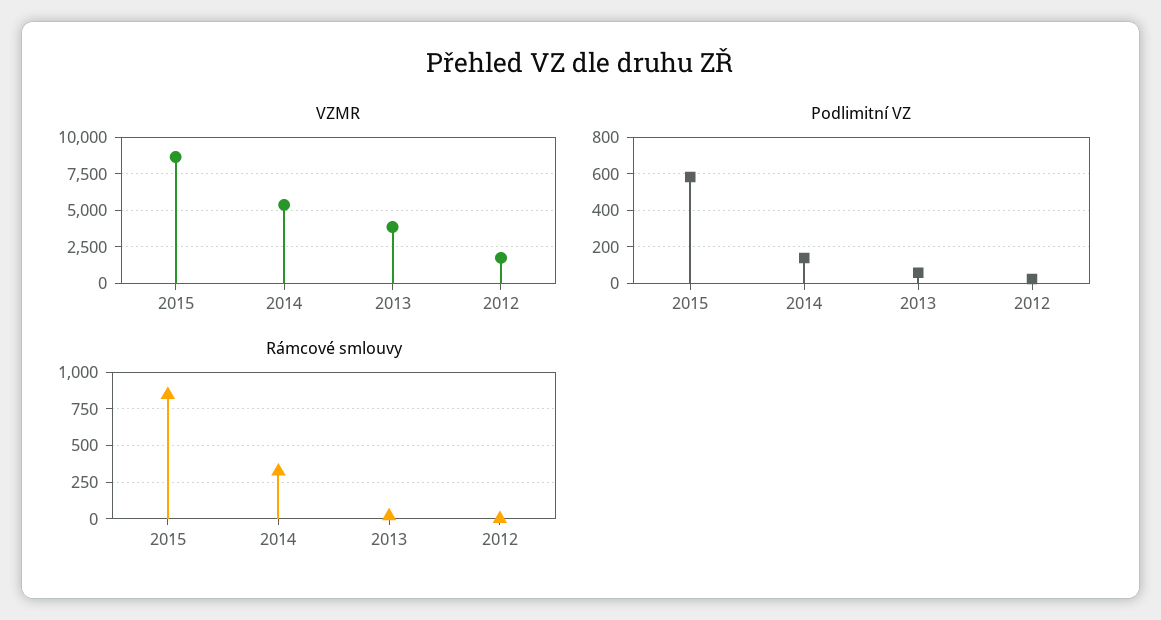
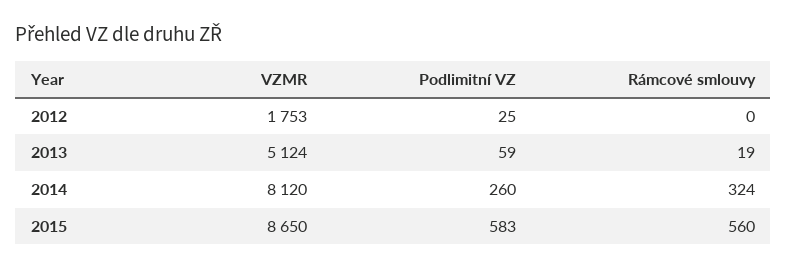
  {
    "VZMR": {
      "2015": 8650,
-     "2014": 5500,
+     "2014": 8120,
-     "2013": 4000,
+     "2013": 5124,
      "2012": 1753
    },
    "Podlimitní VZ": {
      "2015": 583,
-     "2014": 150,
+     "2014": 260,
      "2013": 59,
      "2012": 25
    },
    "Rámcové smlouvy": {
-     "2015": 850,
+     "2015": 560,
      "2014": 324,
      "2013": 19,
      "2012": 0
    }
  }

